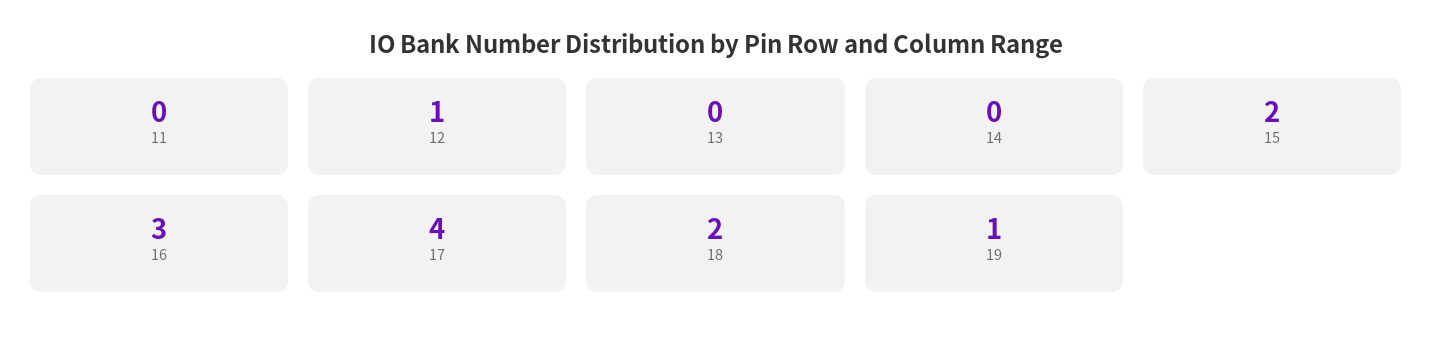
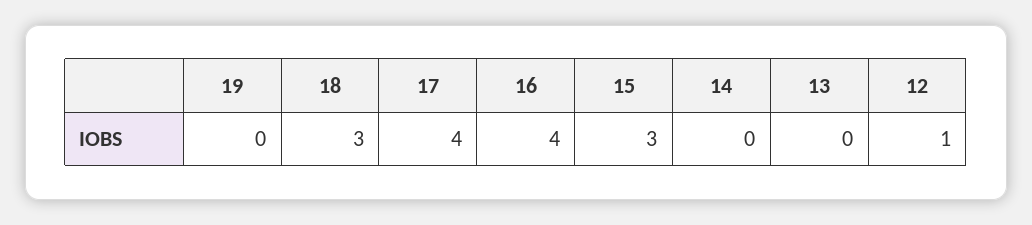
  {
-   "11": 0,
    "12": 1,
    "13": 0,
    "14": 0,
-   "15": 2,
+   "15": 3,
-   "16": 3,
+   "16": 4,
    "17": 4,
-   "18": 2,
+   "18": 3,
-   "19": 1
+   "19": 0
  }

